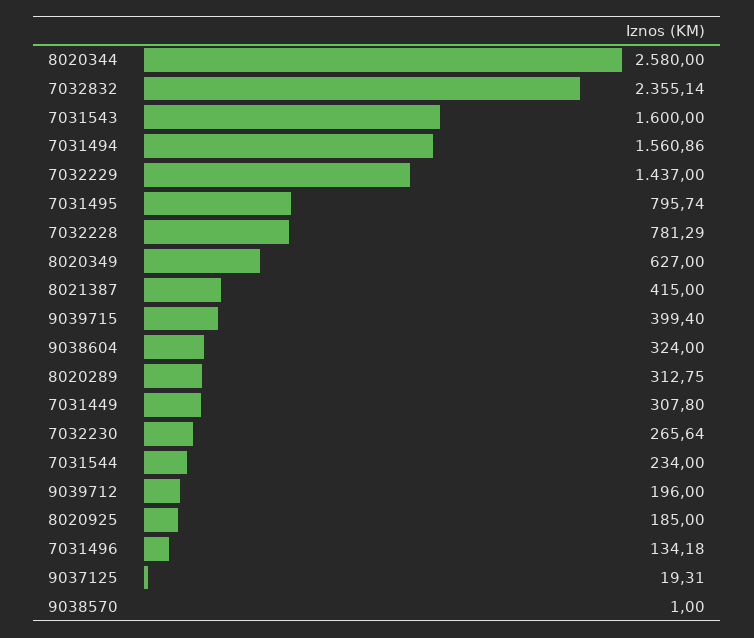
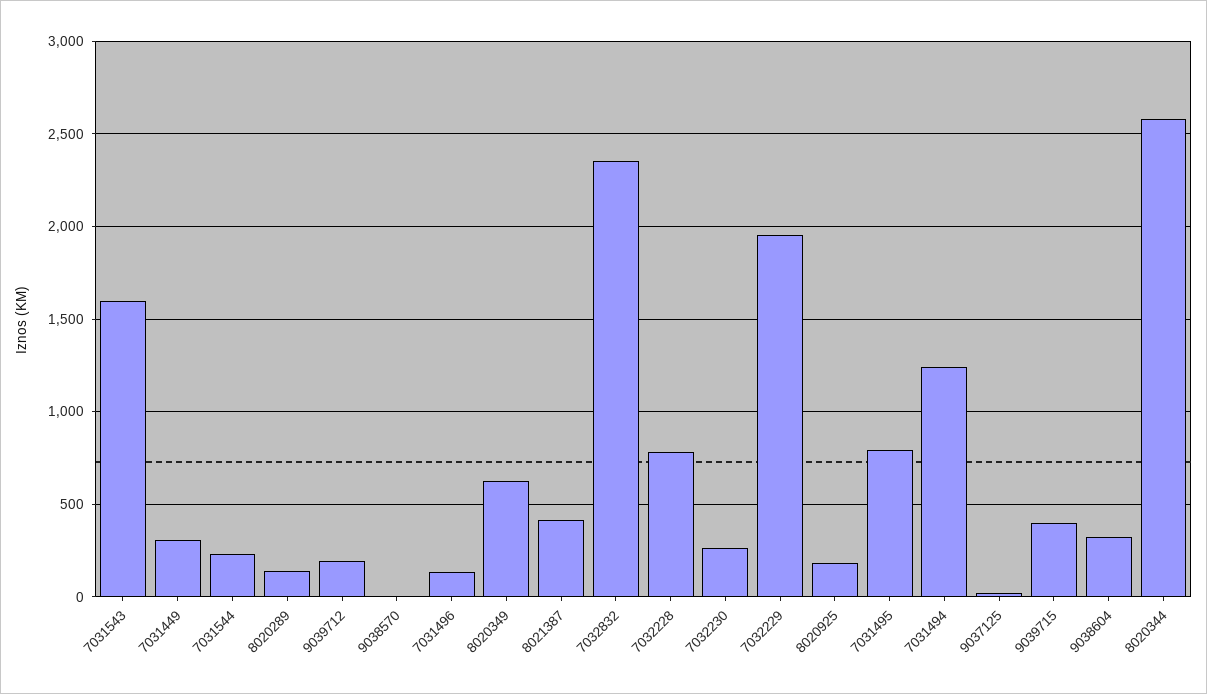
  {
    "8020344": 2580,
    "7032832": 2355.14,
    "7031543": 1600,
-   "7031494": 1560.86,
+   "7031494": 1250,
-   "7032229": 1437,
+   "7032229": 1950,
    "7031495": 795.74,
    "7032228": 781.29,
    "8020349": 627,
    "8021387": 415,
    "9039715": 399.4,
    "9038604": 324,
-   "8020289": 312.75,
+   "8020289": 150,
    "7031449": 307.8,
    "7032230": 265.64,
    "7031544": 234,
    "9039712": 196,
    "8020925": 185,
    "7031496": 134.18,
    "9037125": 19.31,
    "9038570": 1
  }

